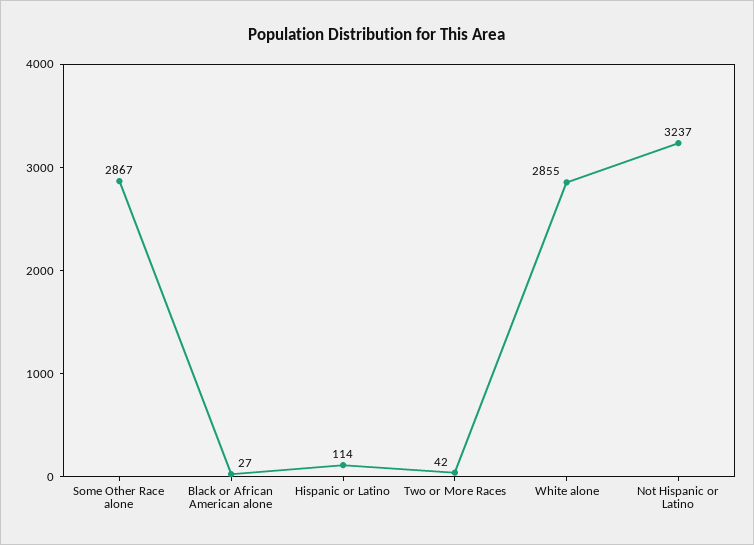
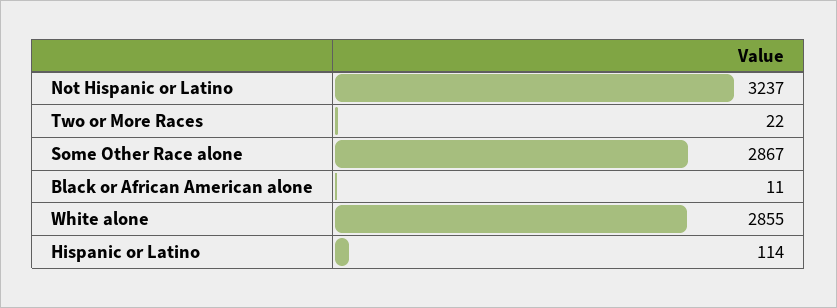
  {
    "Some Other Race alone": 2867,
-   "Black or African American alone": 27,
+   "Black or African American alone": 11,
    "Hispanic or Latino": 114,
-   "Two or More Races": 42,
+   "Two or More Races": 22,
    "White alone": 2855,
    "Not Hispanic or Latino": 3237
  }

